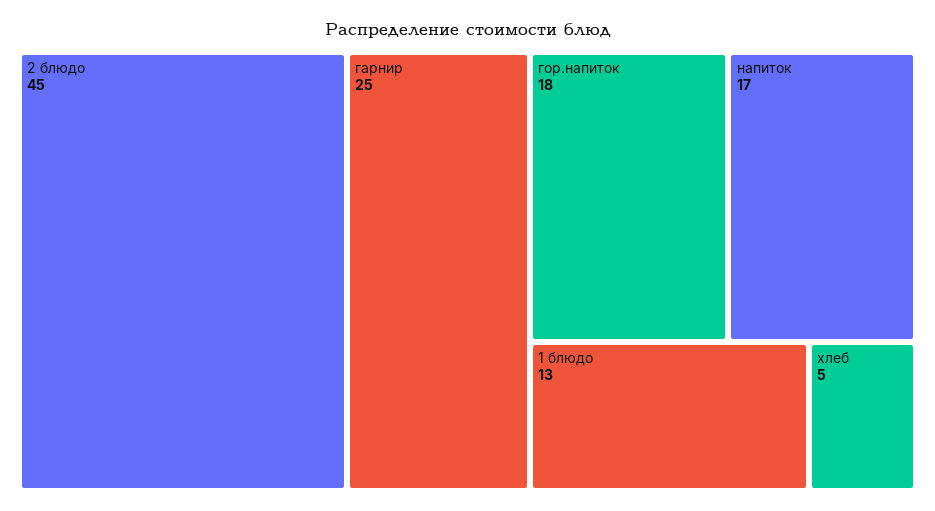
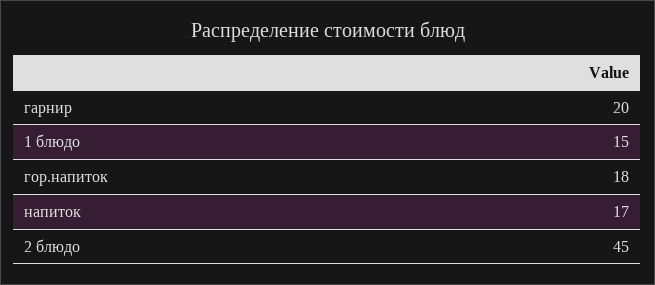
  {
    "2 блюдо": 45,
-   "гарнир": 25,
+   "гарнир": 20,
    "гор.напиток": 18,
    "напиток": 17,
-   "1 блюдо": 13,
+   "1 блюдо": 15
-   "хлеб": 5
  }

